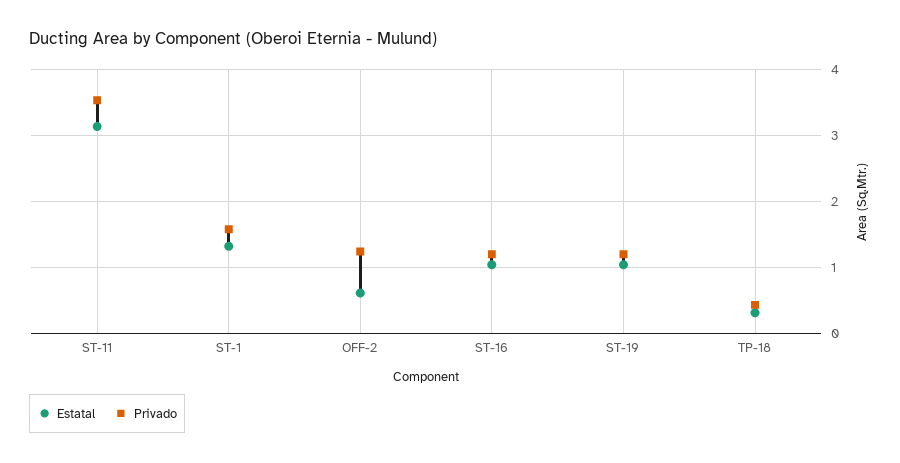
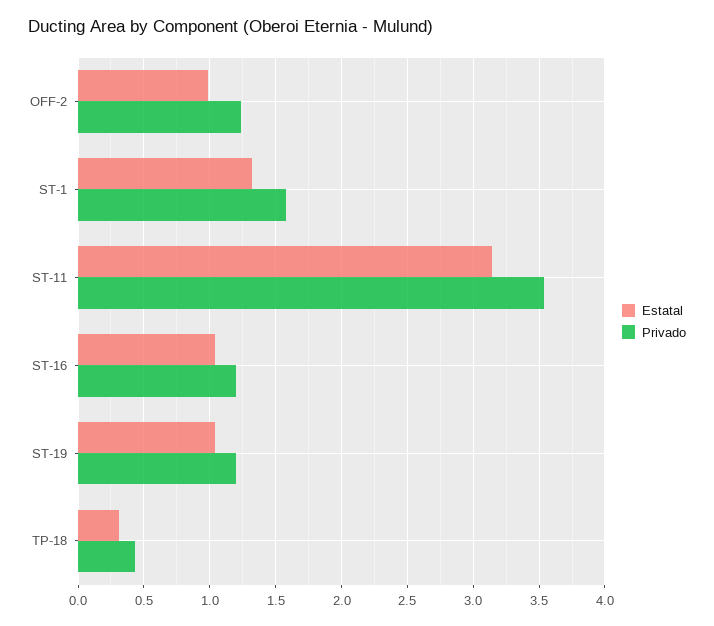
  {
    "Estatal": {
      "ST-11": 3.15,
      "ST-1": 1.3,
-     "OFF-2": 0.6,
+     "OFF-2": 1,
      "ST-16": 1.05,
      "ST-19": 1.05,
      "TP-18": 0.3
    },
    "Privado": {
      "ST-11": 3.55,
      "ST-1": 1.6,
      "OFF-2": 1.25,
      "ST-16": 1.2,
      "ST-19": 1.2,
      "TP-18": 0.45
    }
  }

